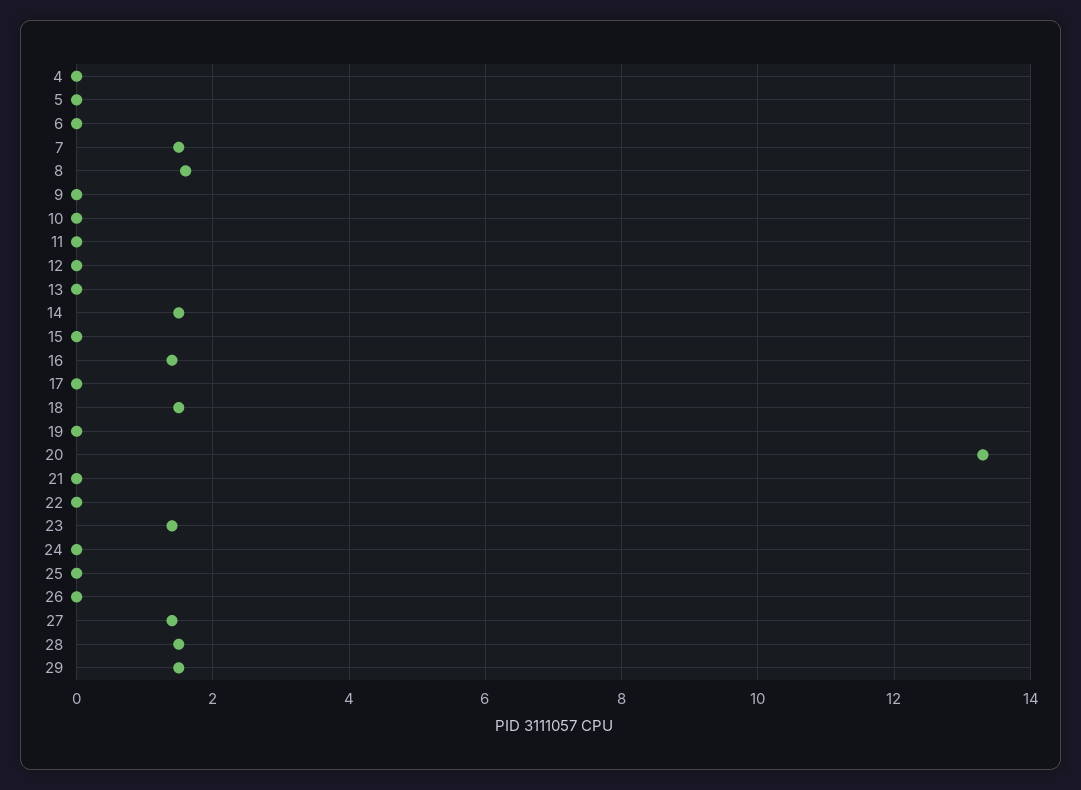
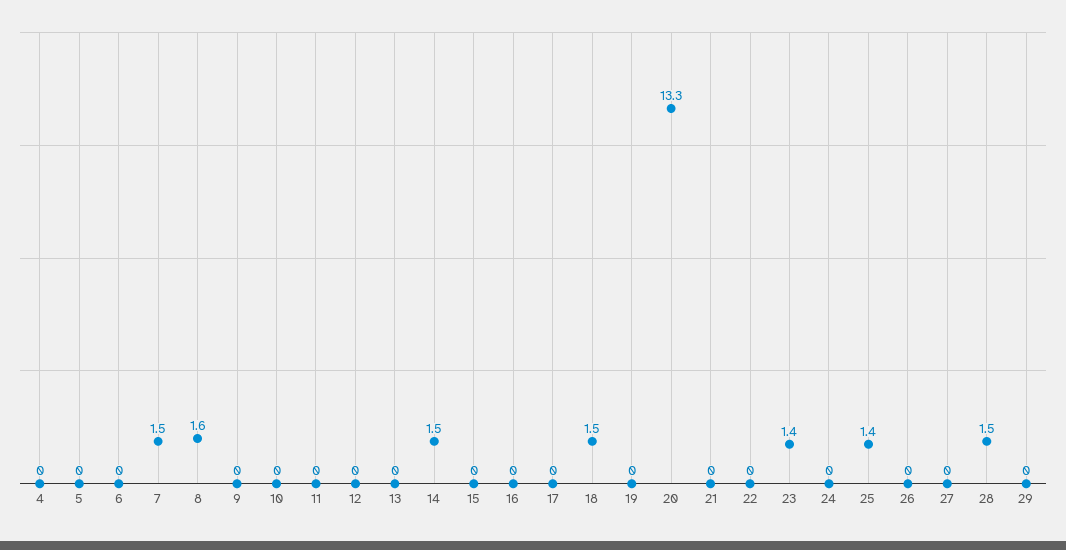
  {
    "4": 0,
    "5": 0,
    "6": 0,
    "7": 1.5,
    "8": 1.6,
    "9": 0,
    "10": 0,
    "11": 0,
    "12": 0,
    "13": 0,
    "14": 1.5,
    "15": 0,
-   "16": 1.5,
+   "16": 0,
    "17": 0,
    "18": 1.5,
    "19": 0,
    "20": 13.3,
    "21": 0,
    "22": 0,
    "23": 1.4,
    "24": 0,
-   "25": 0,
+   "25": 1.4,
    "26": 0,
-   "27": 1.5,
+   "27": 0,
    "28": 1.5,
-   "29": 1.5
+   "29": 0
  }

